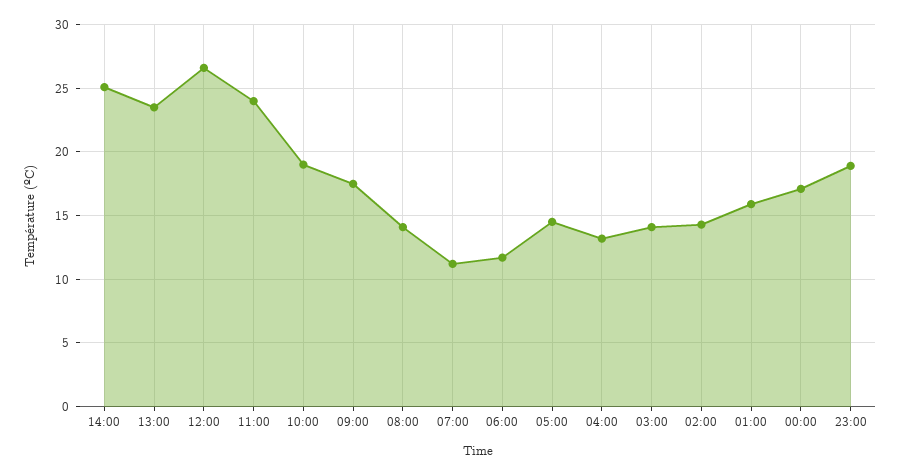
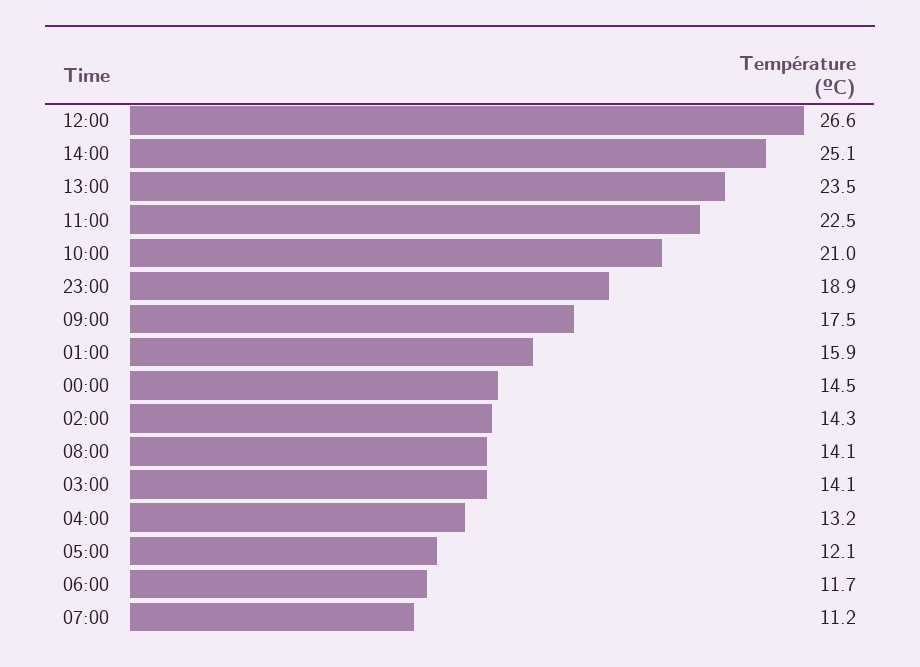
  {
    "14:00": 25.1,
    "13:00": 23.5,
    "12:00": 26.6,
-   "11:00": 24,
+   "11:00": 22.5,
-   "10:00": 19,
+   "10:00": 21,
    "09:00": 17.5,
    "08:00": 14.1,
    "07:00": 11.2,
    "06:00": 11.7,
-   "05:00": 14.5,
+   "05:00": 12.1,
    "04:00": 13.2,
    "03:00": 14.1,
    "02:00": 14.3,
    "01:00": 15.9,
-   "00:00": 17,
+   "00:00": 14.5,
    "23:00": 18.9
  }

